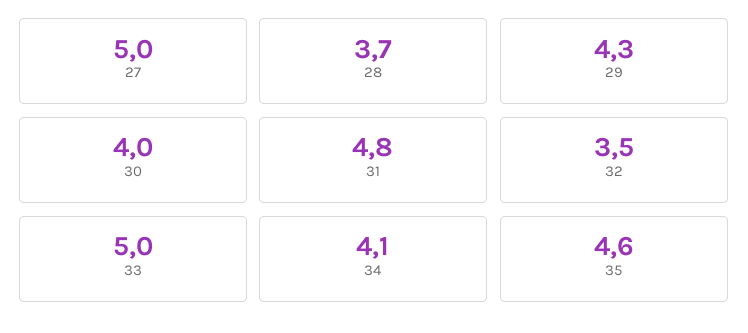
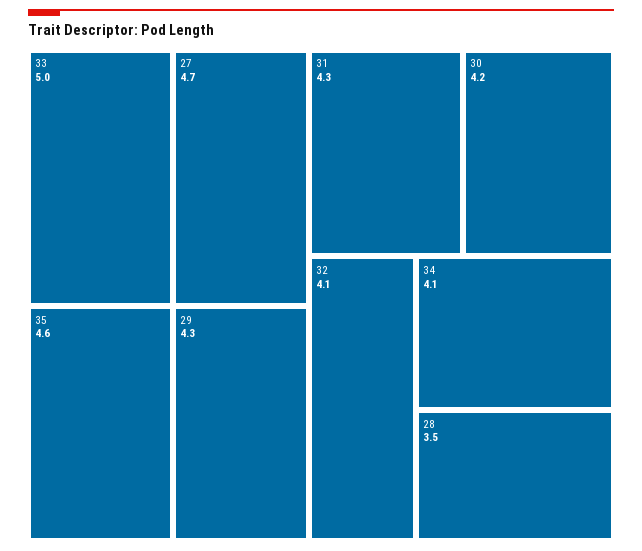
  {
-   "27": 5,
+   "27": 4.7,
-   "28": 3.7,
+   "28": 3.5,
    "29": 4.3,
-   "30": 4,
+   "30": 4.2,
-   "31": 4.8,
+   "31": 4.3,
-   "32": 3.5,
+   "32": 4.1,
    "33": 5,
    "34": 4.1,
    "35": 4.6
  }

